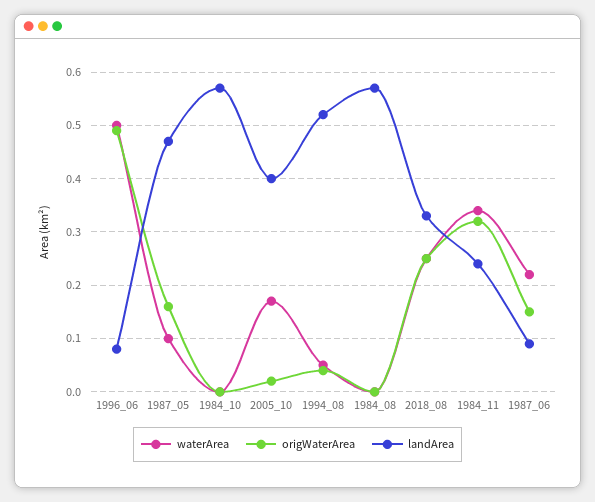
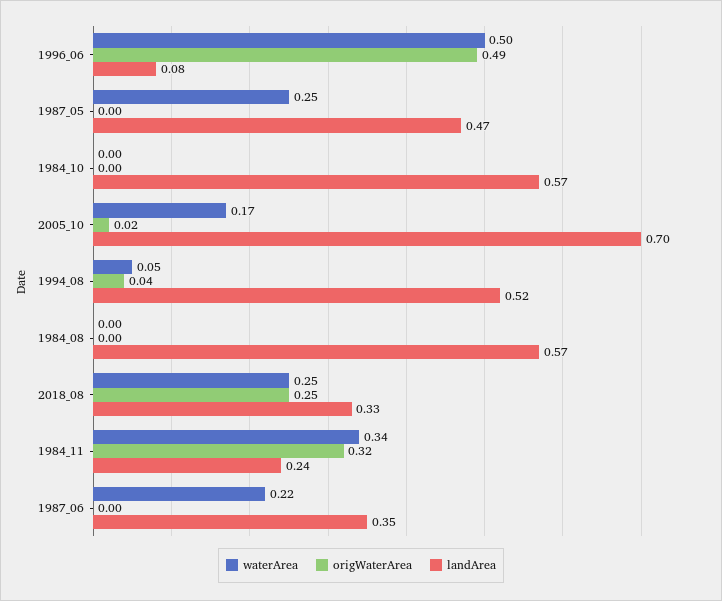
  {
    "waterArea": {
      "1996_06": 0.5,
-     "1987_05": 0.1,
+     "1987_05": 0.25,
      "1984_10": 0,
      "2005_10": 0.17,
      "1994_08": 0.05,
      "1984_08": 0,
      "2018_08": 0.25,
      "1984_11": 0.34,
      "1987_06": 0.22
    },
    "origWaterArea": {
      "1996_06": 0.49,
-     "1987_05": 0.15,
+     "1987_05": 0,
      "1984_10": 0,
      "2005_10": 0.02,
      "1994_08": 0.04,
      "1984_08": 0,
      "2018_08": 0.25,
      "1984_11": 0.32,
-     "1987_06": 0.15
+     "1987_06": 0
    },
    "landArea": {
      "1996_06": 0.08,
      "1987_05": 0.47,
      "1984_10": 0.57,
-     "2005_10": 0.4,
+     "2005_10": 0.7,
      "1994_08": 0.52,
      "1984_08": 0.57,
      "2018_08": 0.33,
      "1984_11": 0.24,
-     "1987_06": 0.1
+     "1987_06": 0.35
    }
  }

